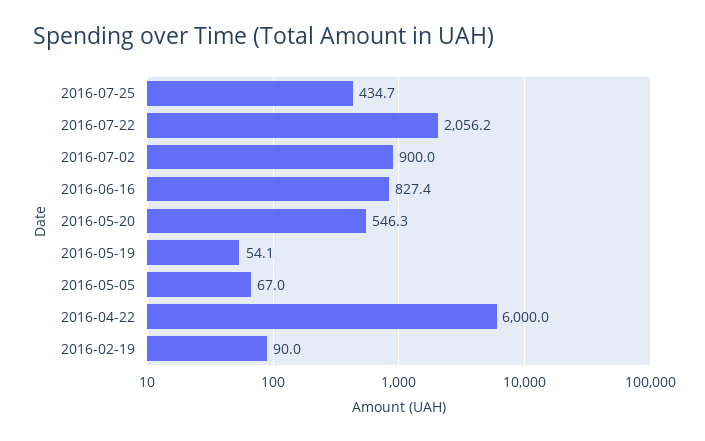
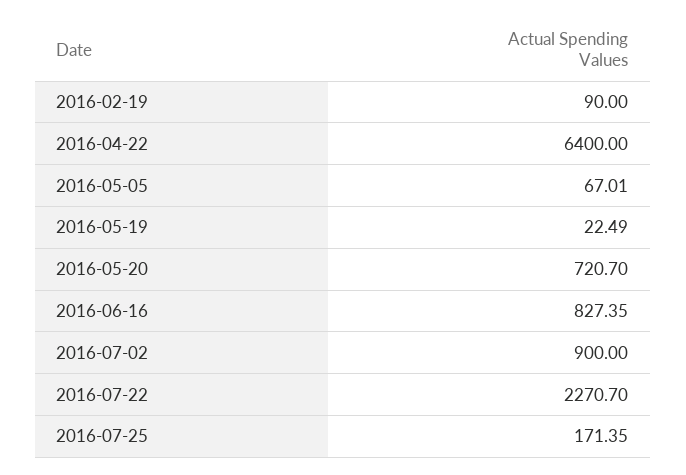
  {
-   "2016-07-25": 434.7,
+   "2016-07-25": 171.35,
-   "2016-07-22": 2056.2,
+   "2016-07-22": 2270.7,
    "2016-07-02": 900,
    "2016-06-16": 827.35,
-   "2016-05-20": 546.3,
+   "2016-05-20": 720.7,
-   "2016-05-19": 54.1,
+   "2016-05-19": 22.49,
    "2016-05-05": 67.01,
-   "2016-04-22": 6000,
+   "2016-04-22": 6400,
    "2016-02-19": 90
  }

